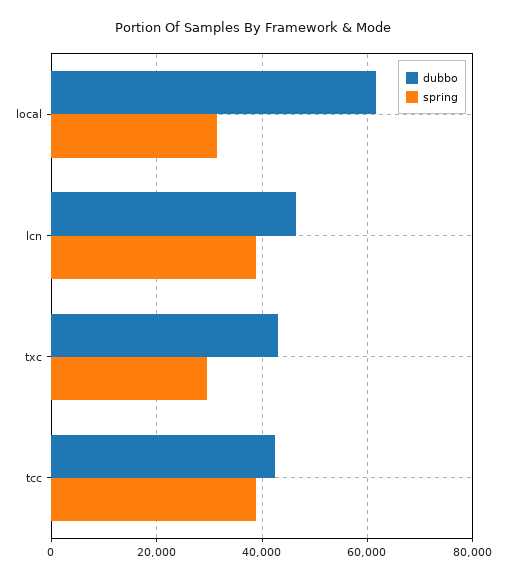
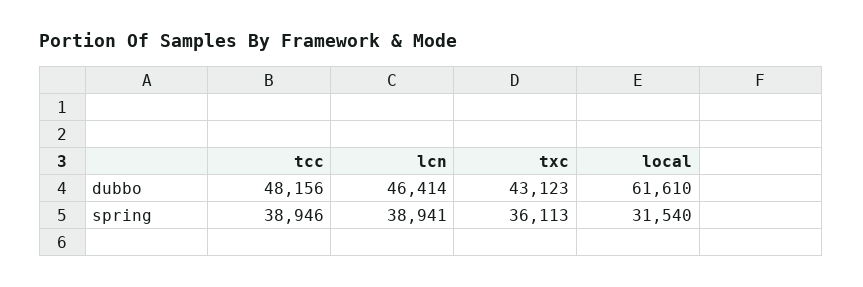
  {
    "dubbo": {
      "local": 61610,
      "lcn": 46414,
      "txc": 43123,
-     "tcc": 42000
+     "tcc": 48156
    },
    "spring": {
      "local": 31540,
      "lcn": 38941,
-     "txc": 30000,
+     "txc": 36113,
      "tcc": 38946
    }
  }

